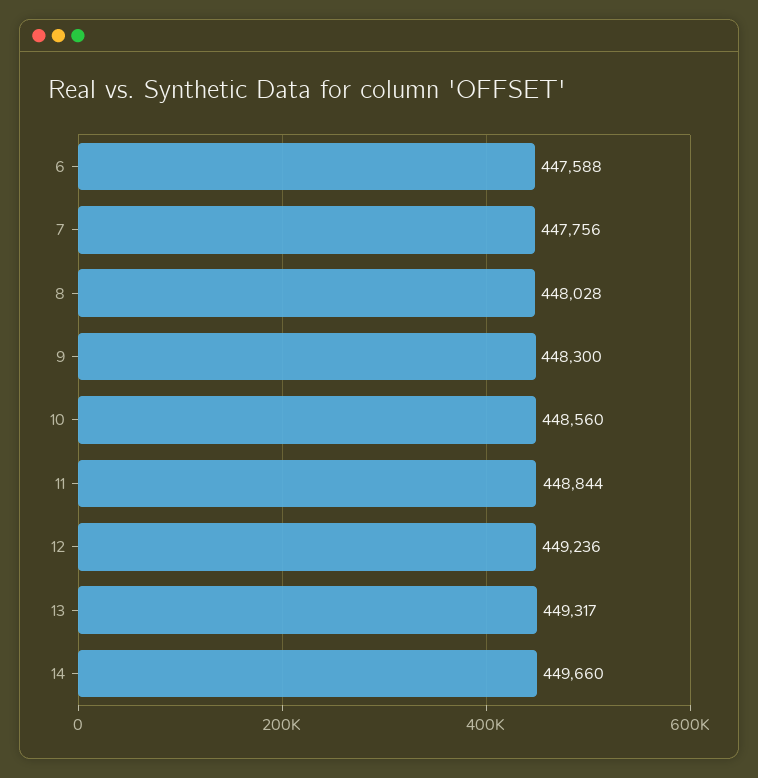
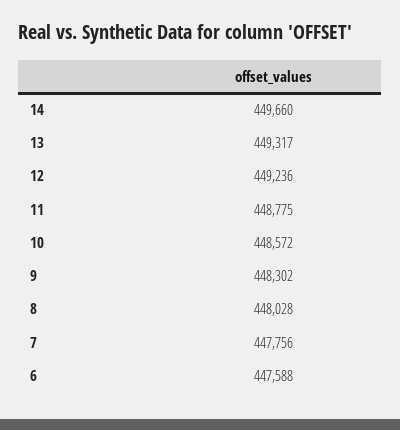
  {
    "6": 447588,
    "7": 447756,
    "8": 448028,
-   "9": 448300,
+   "9": 448302,
-   "10": 448560,
+   "10": 448572,
-   "11": 448844,
+   "11": 448775,
    "12": 449236,
    "13": 449317,
    "14": 449660
  }

